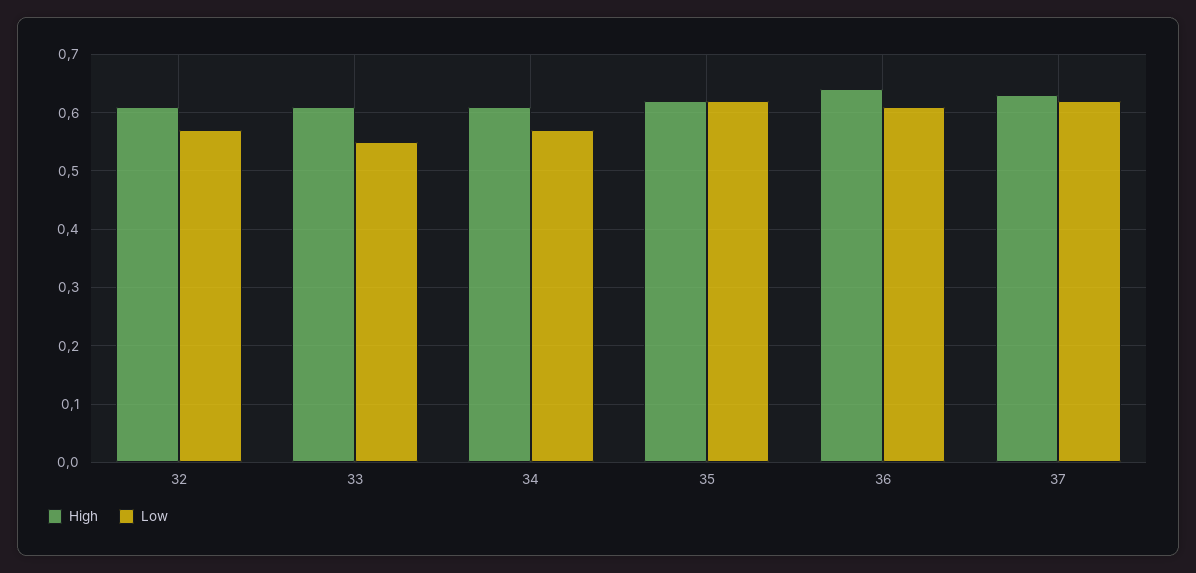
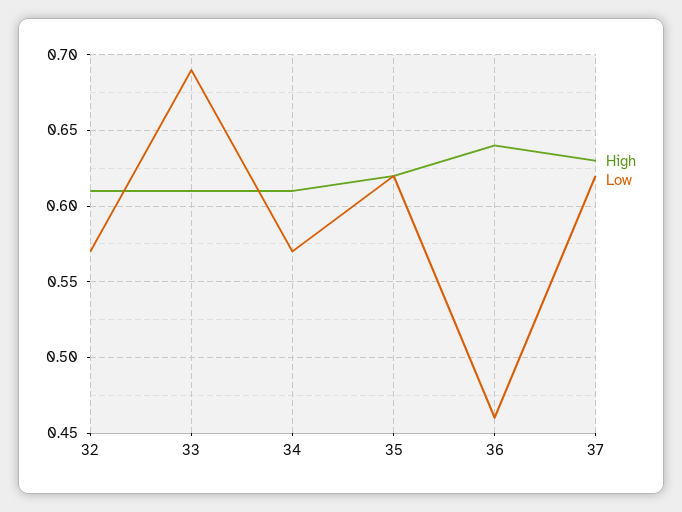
  {
    "High": {
      "32": 0.61,
      "33": 0.61,
      "34": 0.61,
      "35": 0.62,
      "36": 0.64,
      "37": 0.63
    },
    "Low": {
      "32": 0.57,
-     "33": 0.55,
+     "33": 0.69,
      "34": 0.57,
      "35": 0.62,
-     "36": 0.6,
+     "36": 0.46,
      "37": 0.62
    }
  }

